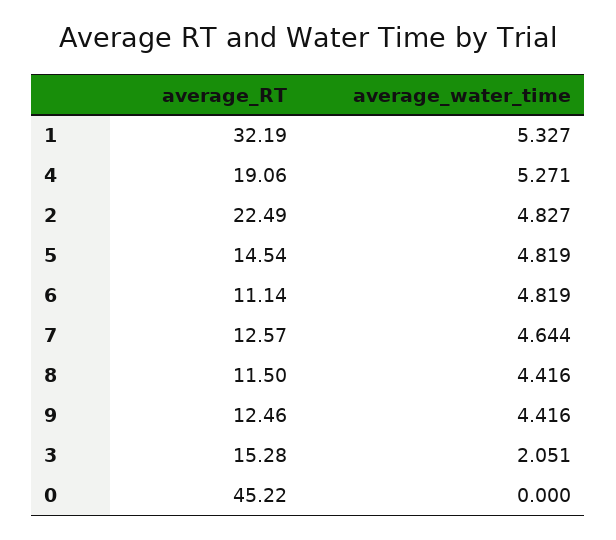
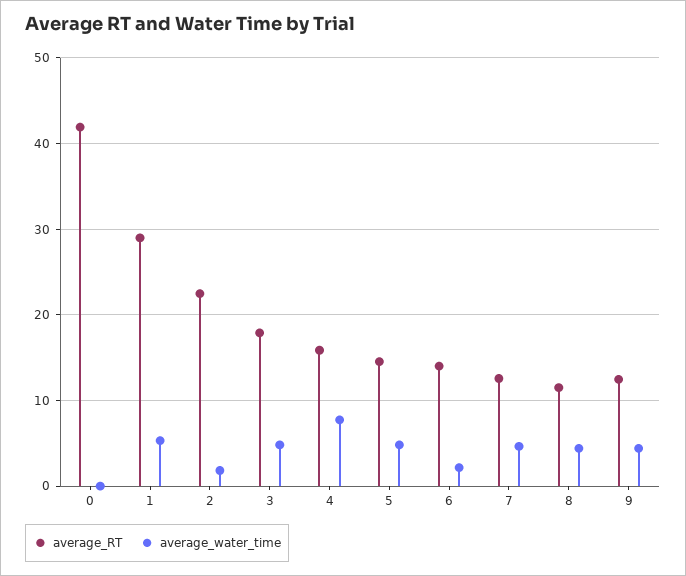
  {
    "average_RT": {
-     "1": 32.19,
+     "1": 29,
-     "4": 19.06,
+     "4": 16,
      "2": 22.49,
      "5": 14.54,
-     "6": 11.14,
+     "6": 14,
      "7": 12.57,
      "8": 11.5,
      "9": 12.46,
-     "3": 15.28,
+     "3": 18,
-     "0": 45.22
+     "0": 42
    },
    "average_water_time": {
      "1": 5.327,
-     "4": 5.271,
+     "4": 8,
-     "2": 4.827,
+     "2": 2,
      "5": 4.819,
-     "6": 4.819,
+     "6": 2,
      "7": 4.644,
      "8": 4.416,
      "9": 4.416,
-     "3": 2.051,
+     "3": 5,
      "0": 0
    }
  }

